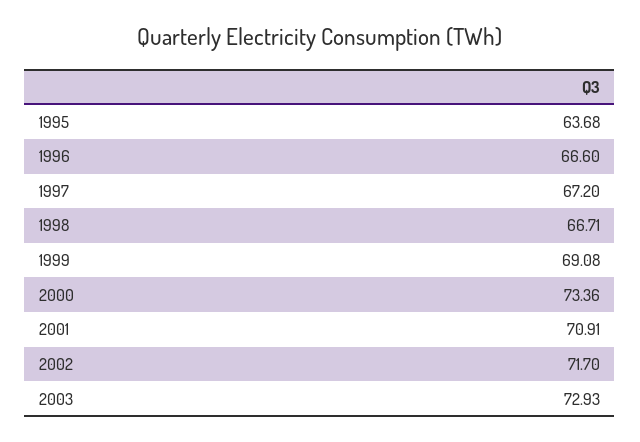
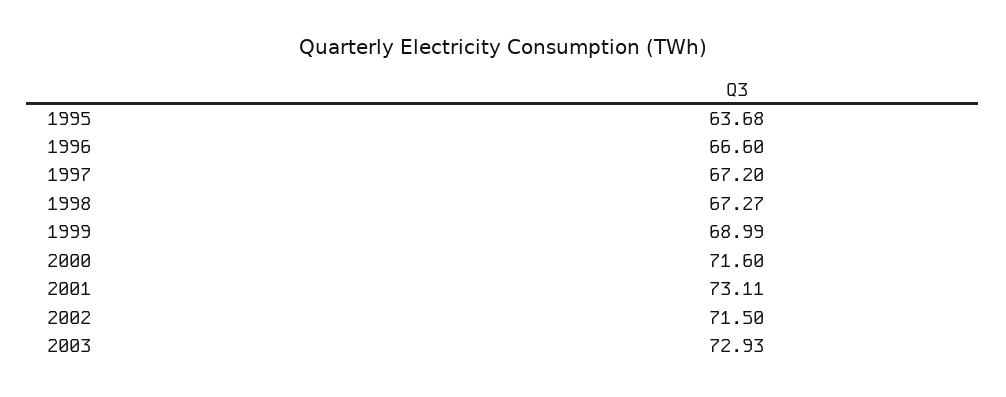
  {
    "1995": 63.68,
    "1996": 66.6,
    "1997": 67.2,
-   "1998": 66.71,
+   "1998": 67.27,
-   "1999": 69.08,
+   "1999": 68.99,
-   "2000": 73.36,
+   "2000": 71.6,
-   "2001": 70.91,
+   "2001": 73.11,
-   "2002": 71.7,
+   "2002": 71.5,
    "2003": 72.93
  }

